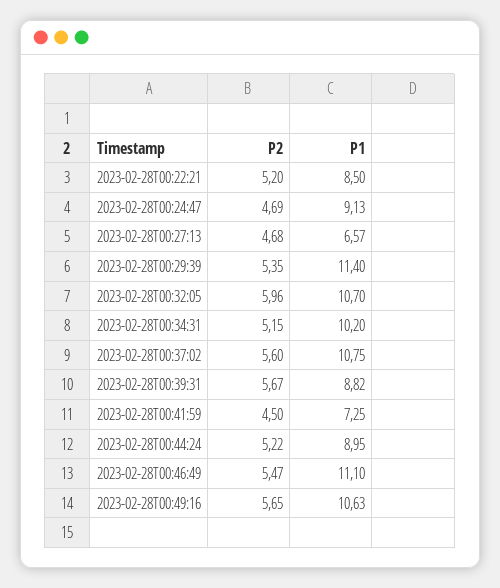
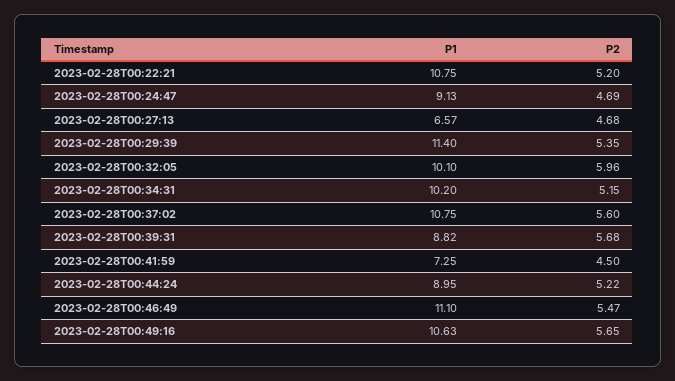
  {
    "P2": {
      "2023-02-28T00:22:21": 5.2,
      "2023-02-28T00:24:47": 4.69,
      "2023-02-28T00:27:13": 4.68,
      "2023-02-28T00:29:39": 5.35,
      "2023-02-28T00:32:05": 5.96,
      "2023-02-28T00:34:31": 5.15,
      "2023-02-28T00:37:02": 5.6,
-     "2023-02-28T00:39:31": 5.67,
+     "2023-02-28T00:39:31": 5.68,
      "2023-02-28T00:41:59": 4.5,
      "2023-02-28T00:44:24": 5.22,
      "2023-02-28T00:46:49": 5.47,
      "2023-02-28T00:49:16": 5.65
    },
    "P1": {
-     "2023-02-28T00:22:21": 8.5,
+     "2023-02-28T00:22:21": 10.75,
      "2023-02-28T00:24:47": 9.13,
      "2023-02-28T00:27:13": 6.57,
      "2023-02-28T00:29:39": 11.4,
-     "2023-02-28T00:32:05": 10.7,
+     "2023-02-28T00:32:05": 10.1,
      "2023-02-28T00:34:31": 10.2,
      "2023-02-28T00:37:02": 10.75,
      "2023-02-28T00:39:31": 8.82,
      "2023-02-28T00:41:59": 7.25,
      "2023-02-28T00:44:24": 8.95,
      "2023-02-28T00:46:49": 11.1,
      "2023-02-28T00:49:16": 10.63
    }
  }

